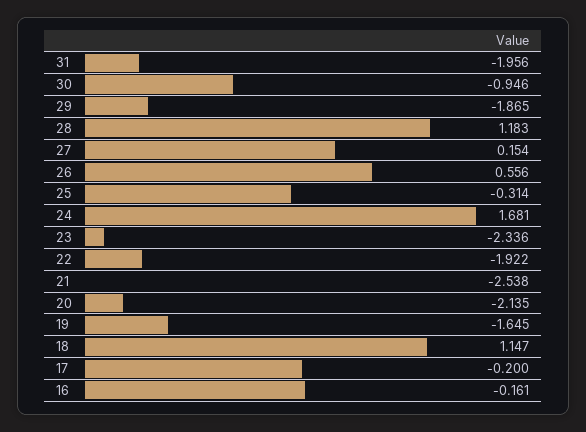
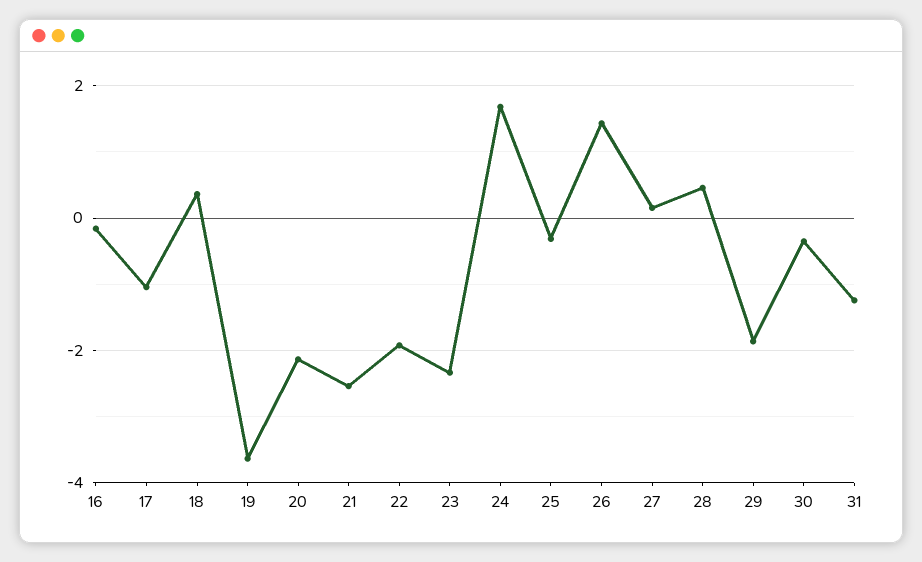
  {
-   "31": -1.956,
+   "31": -1.2,
-   "30": -0.946,
+   "30": -0.4,
    "29": -1.865,
-   "28": 1.183,
+   "28": 0.4,
    "27": 0.154,
-   "26": 0.556,
+   "26": 1.4,
    "25": -0.314,
    "24": 1.681,
    "23": -2.336,
    "22": -1.922,
    "21": -2.538,
    "20": -2.135,
-   "19": -1.645,
+   "19": -3.6,
-   "18": 1.147,
+   "18": 0.4,
-   "17": -0.2,
+   "17": -1,
    "16": -0.161
  }

